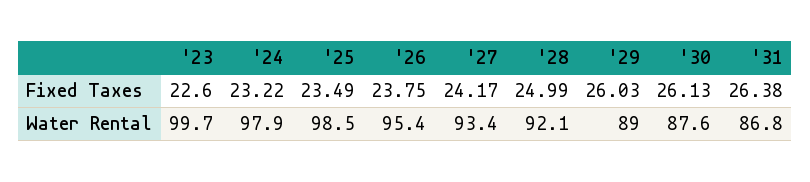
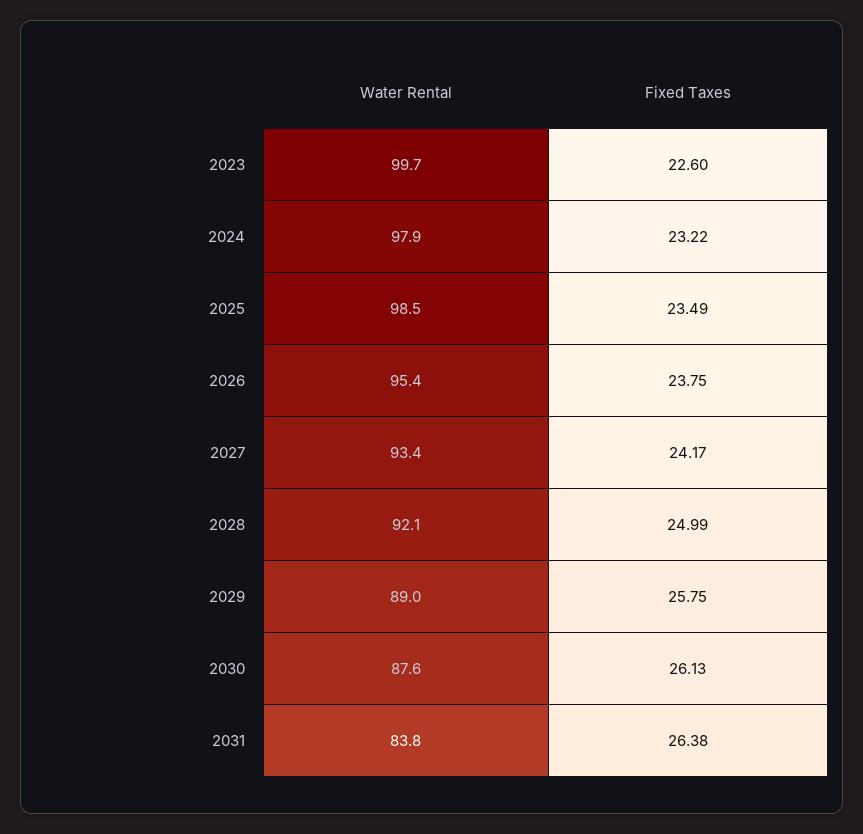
  {
    "'23": {
      "Fixed Taxes": 22.6,
      "Water Rental": 99.7
    },
    "'24": {
      "Fixed Taxes": 23.22,
      "Water Rental": 97.9
    },
    "'25": {
      "Fixed Taxes": 23.49,
      "Water Rental": 98.5
    },
    "'26": {
      "Fixed Taxes": 23.75,
      "Water Rental": 95.4
    },
    "'27": {
      "Fixed Taxes": 24.17,
      "Water Rental": 93.4
    },
    "'28": {
      "Fixed Taxes": 24.99,
      "Water Rental": 92.1
    },
    "'29": {
-     "Fixed Taxes": 26.03,
+     "Fixed Taxes": 25.75,
      "Water Rental": 89
    },
    "'30": {
      "Fixed Taxes": 26.13,
      "Water Rental": 87.6
    },
    "'31": {
      "Fixed Taxes": 26.38,
-     "Water Rental": 86.8
+     "Water Rental": 83.8
    }
  }

